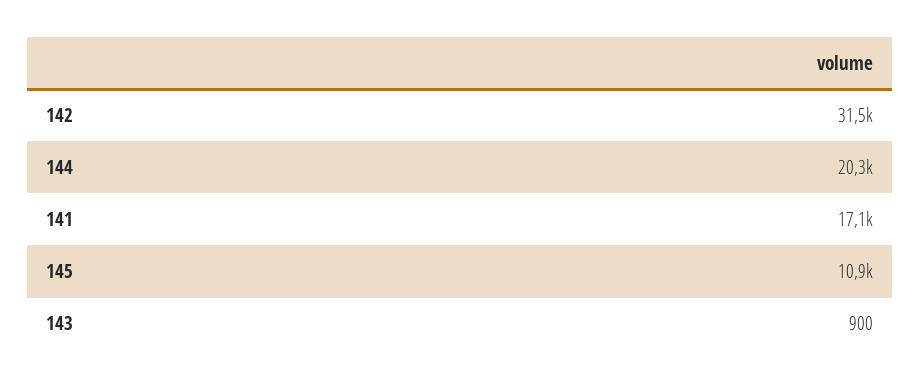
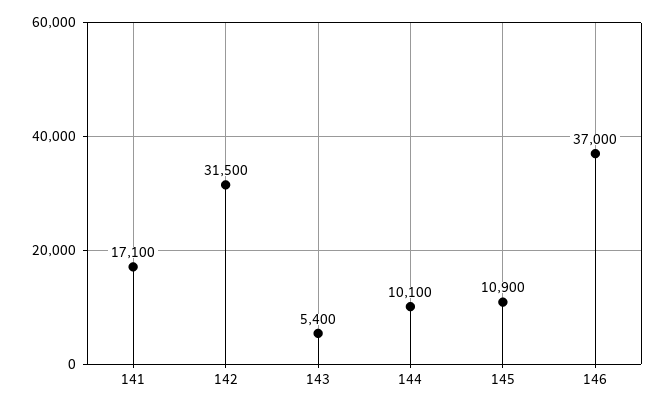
  {
    "142": 31500,
-   "144": 20300,
+   "144": 10100,
    "141": 17100,
    "145": 10900,
-   "143": 900
+   "143": 5400,
+   "146": 37000
  }

